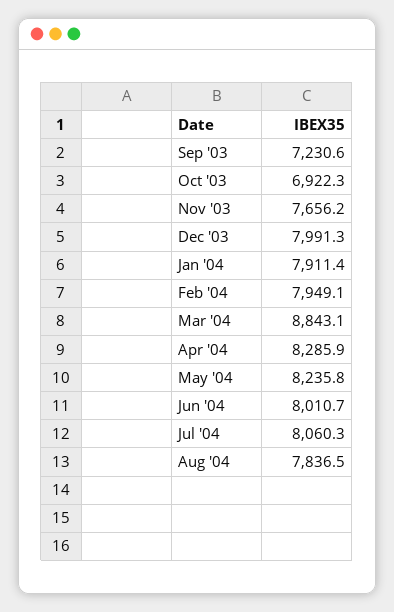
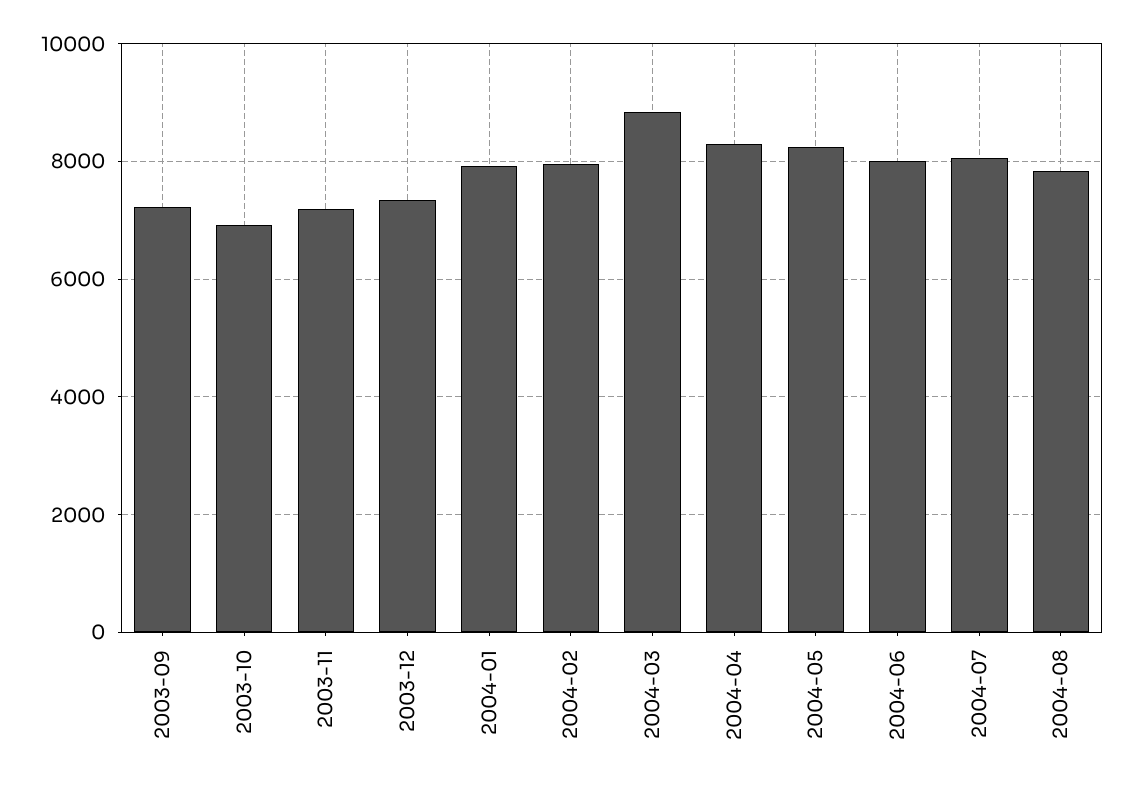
  {
    "Sep '03": 7230.6,
    "Oct '03": 6922.3,
-   "Nov '03": 7656.2,
+   "Nov '03": 7200,
-   "Dec '03": 7991.3,
+   "Dec '03": 7400,
    "Jan '04": 7911.4,
    "Feb '04": 7949.1,
    "Mar '04": 8843.1,
    "Apr '04": 8285.9,
    "May '04": 8235.8,
    "Jun '04": 8010.7,
    "Jul '04": 8060.3,
    "Aug '04": 7836.5
  }

